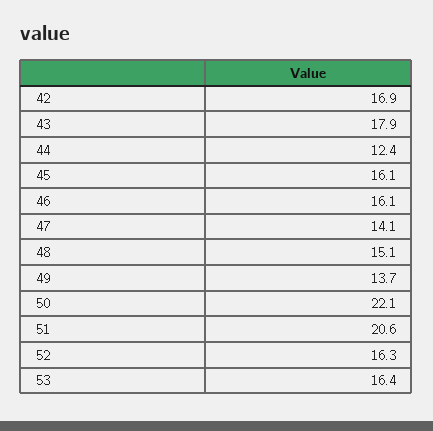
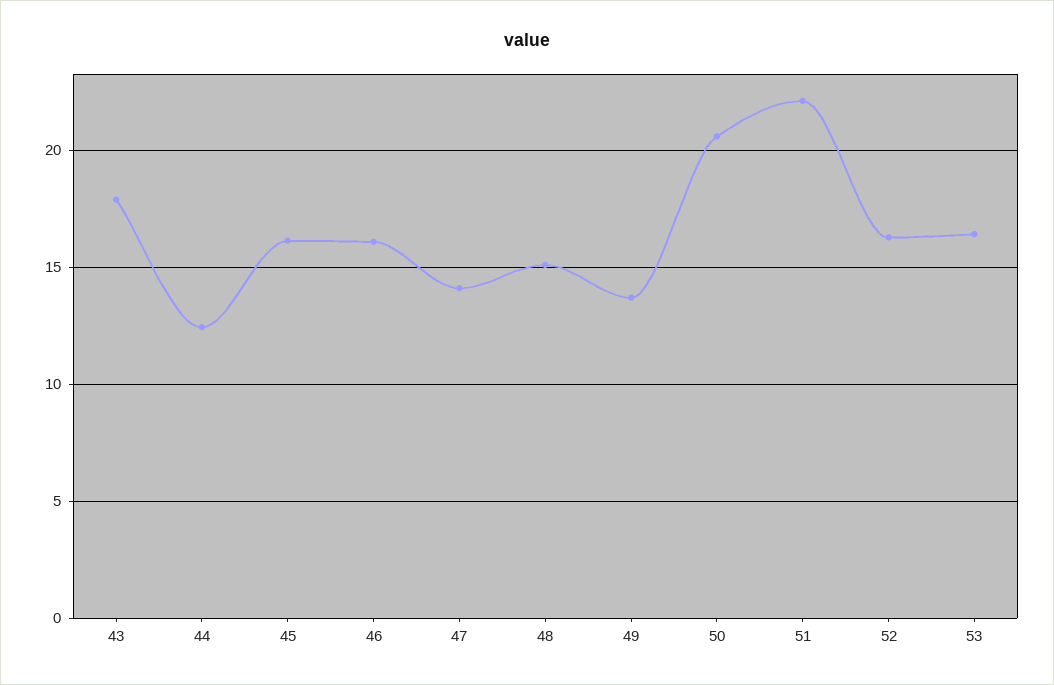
  {
-   "42": 16.9,
    "43": 17.9,
    "44": 12.4,
    "45": 16.1,
    "46": 16.1,
    "47": 14.1,
    "48": 15.1,
    "49": 13.7,
-   "50": 22.1,
+   "50": 20.5,
-   "51": 20.6,
+   "51": 22,
    "52": 16.3,
    "53": 16.4
  }

